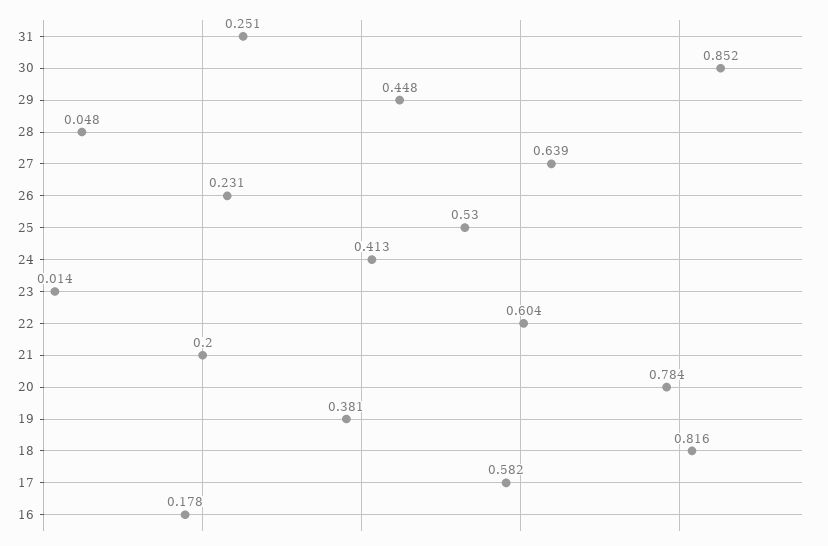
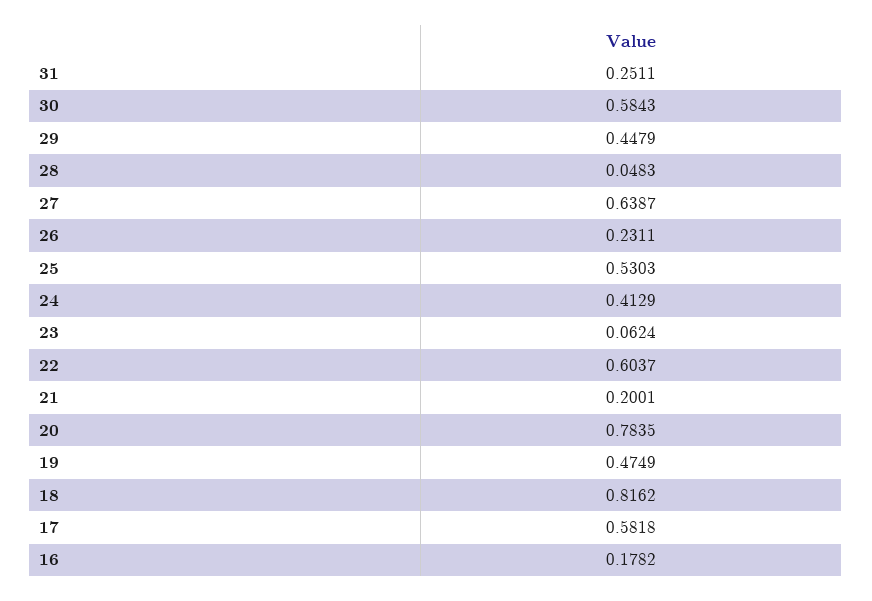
  {
    "31": 0.2511,
-   "30": 0.852,
+   "30": 0.5843,
    "29": 0.4479,
    "28": 0.0483,
    "27": 0.6387,
    "26": 0.2311,
    "25": 0.5303,
    "24": 0.4129,
-   "23": 0.014,
+   "23": 0.0624,
    "22": 0.6037,
    "21": 0.2001,
    "20": 0.7835,
-   "19": 0.381,
+   "19": 0.4749,
    "18": 0.8162,
    "17": 0.5818,
    "16": 0.1782
  }

